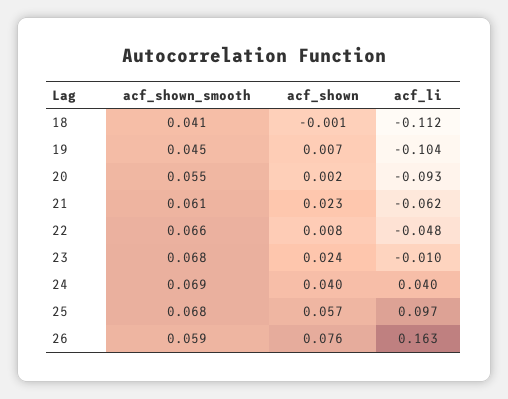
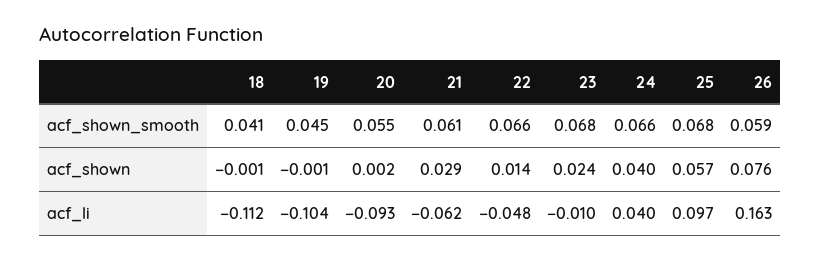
  {
    "acf_shown_smooth": {
      "18": 0.041,
      "19": 0.045,
      "20": 0.055,
      "21": 0.061,
      "22": 0.066,
      "23": 0.068,
-     "24": 0.069,
+     "24": 0.066,
      "25": 0.068,
      "26": 0.059
    },
    "acf_shown": {
      "18": -0.001,
-     "19": 0.007,
+     "19": -0.001,
      "20": 0.002,
-     "21": 0.023,
+     "21": 0.029,
-     "22": 0.008,
+     "22": 0.014,
      "23": 0.024,
      "24": 0.04,
      "25": 0.057,
      "26": 0.076
    },
    "acf_li": {
      "18": -0.112,
      "19": -0.104,
      "20": -0.093,
      "21": -0.062,
      "22": -0.048,
      "23": -0.01,
      "24": 0.04,
      "25": 0.097,
      "26": 0.163
    }
  }

